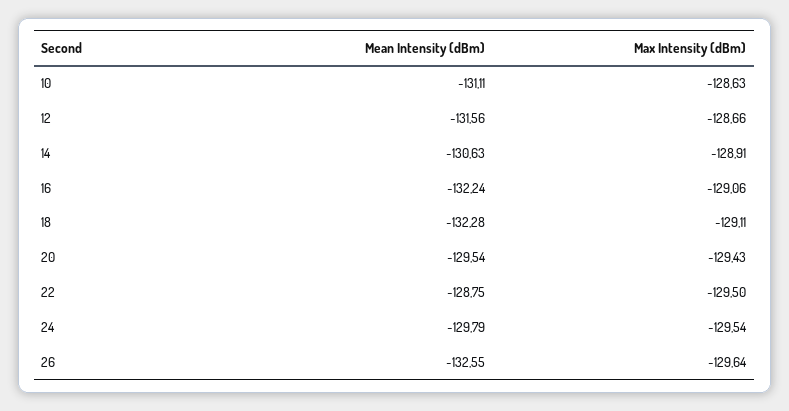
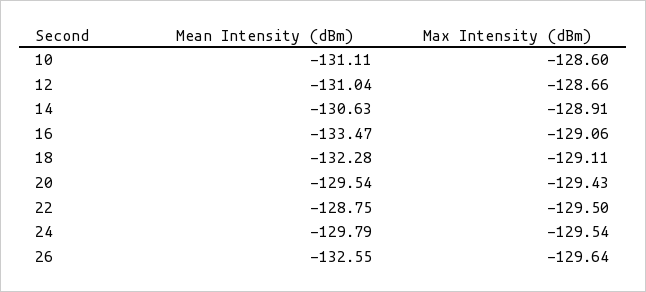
  {
    "Mean Intensity (dBm)": {
      "10": -131.11,
-     "12": -131.56,
+     "12": -131.04,
      "14": -130.63,
-     "16": -132.24,
+     "16": -133.47,
      "18": -132.28,
      "20": -129.54,
      "22": -128.75,
      "24": -129.79,
      "26": -132.55
    },
    "Max Intensity (dBm)": {
-     "10": -128.63,
+     "10": -128.6,
      "12": -128.66,
      "14": -128.91,
      "16": -129.06,
      "18": -129.11,
      "20": -129.43,
      "22": -129.5,
      "24": -129.54,
      "26": -129.64
    }
  }

